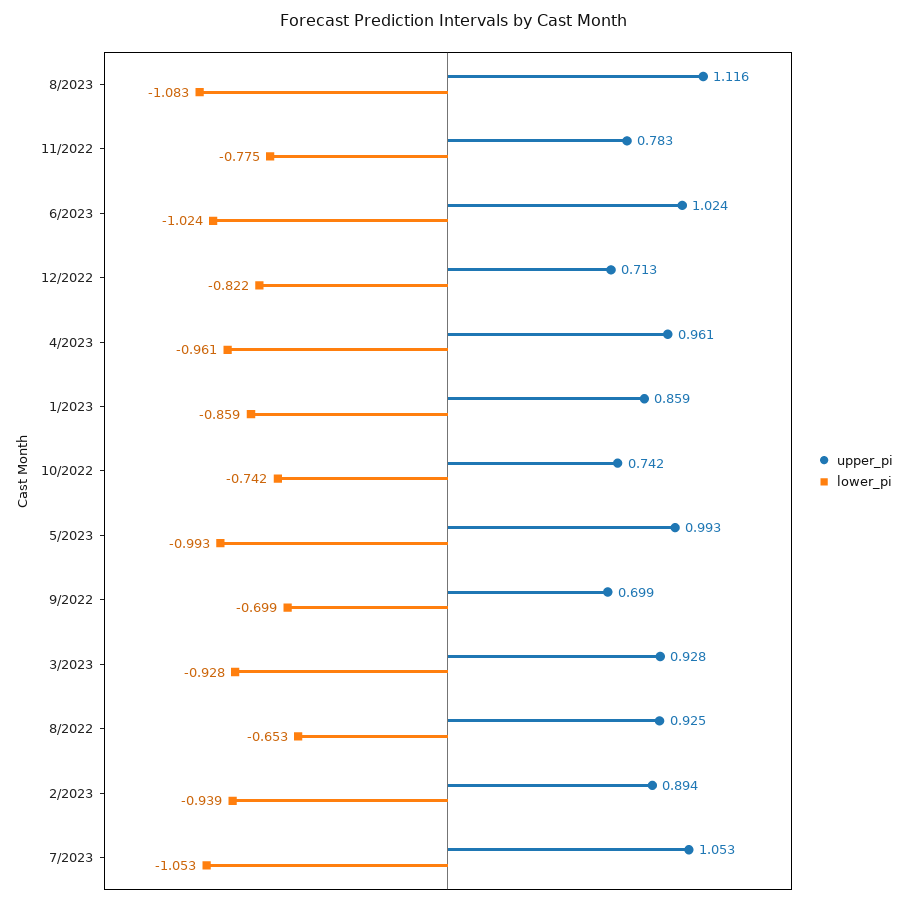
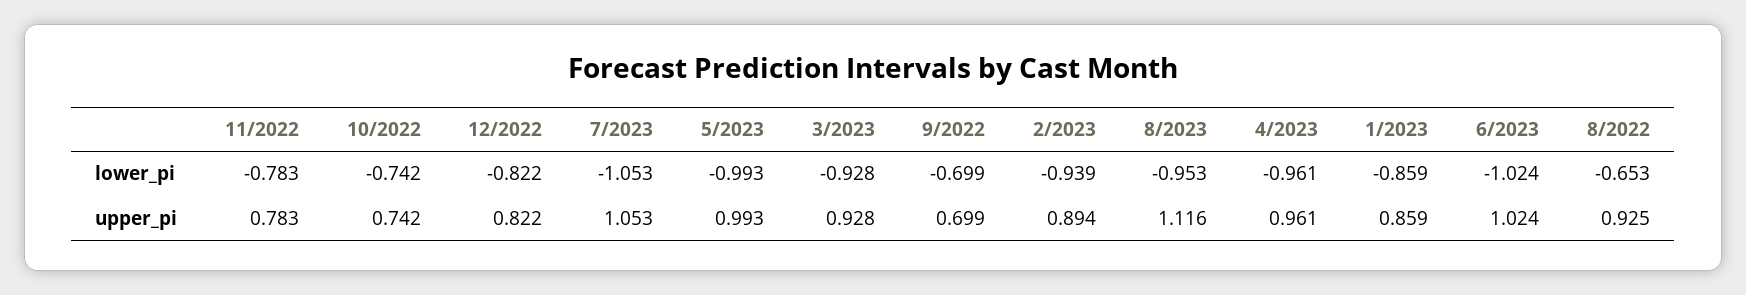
  {
    "upper_pi": {
      "8/2023": 1.116,
      "11/2022": 0.783,
      "6/2023": 1.024,
-     "12/2022": 0.713,
+     "12/2022": 0.822,
      "4/2023": 0.961,
      "1/2023": 0.859,
      "10/2022": 0.742,
      "5/2023": 0.993,
      "9/2022": 0.699,
      "3/2023": 0.928,
      "8/2022": 0.925,
      "2/2023": 0.894,
      "7/2023": 1.053
    },
    "lower_pi": {
-     "8/2023": -1.083,
+     "8/2023": -0.953,
-     "11/2022": -0.775,
+     "11/2022": -0.783,
      "6/2023": -1.024,
      "12/2022": -0.822,
      "4/2023": -0.961,
      "1/2023": -0.859,
      "10/2022": -0.742,
      "5/2023": -0.993,
      "9/2022": -0.699,
      "3/2023": -0.928,
      "8/2022": -0.653,
      "2/2023": -0.939,
      "7/2023": -1.053
    }
  }

